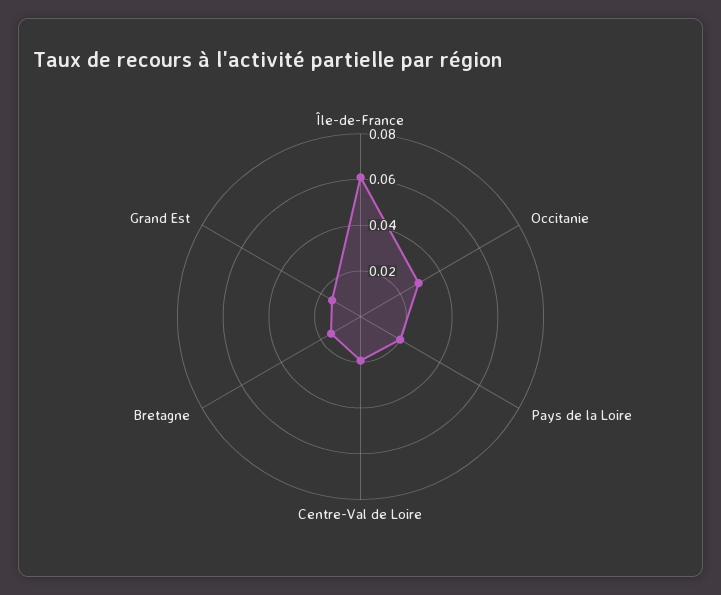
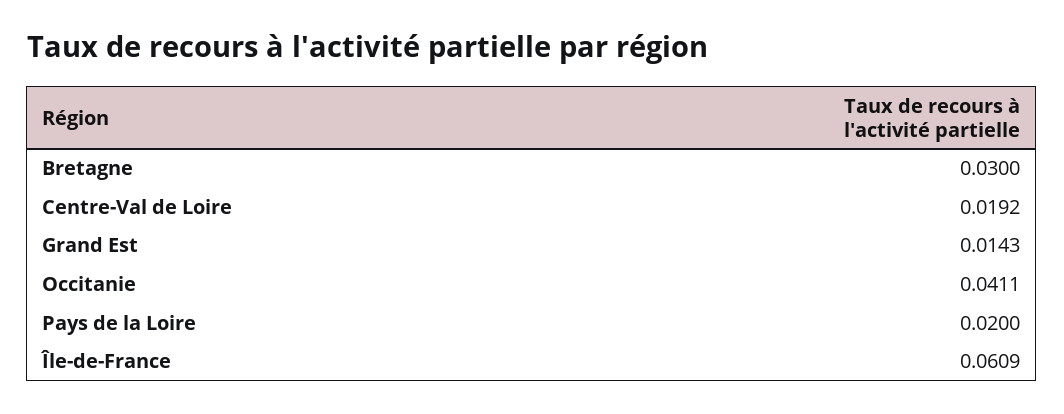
  {
    "Île-de-France": 0.0609,
-   "Occitanie": 0.03,
+   "Occitanie": 0.0411,
    "Pays de la Loire": 0.02,
    "Centre-Val de Loire": 0.0192,
-   "Bretagne": 0.015,
+   "Bretagne": 0.03,
    "Grand Est": 0.0143
  }

